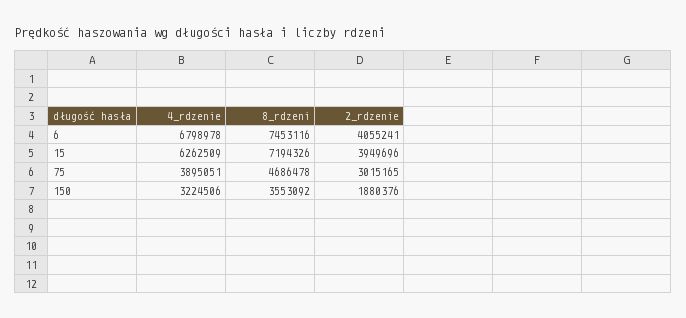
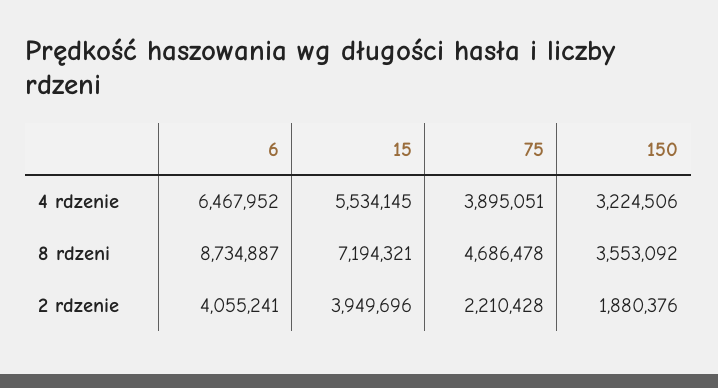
  {
    "4_rdzenie": {
-     "6": 6798978,
+     "6": 6467952,
-     "15": 6262509,
+     "15": 5534145,
      "75": 3895051,
      "150": 3224506
    },
    "8_rdzeni": {
-     "6": 7453116,
+     "6": 8734887,
-     "15": 7194326,
+     "15": 7194321,
      "75": 4686478,
      "150": 3553092
    },
    "2_rdzenie": {
      "6": 4055241,
      "15": 3949696,
-     "75": 3015165,
+     "75": 2210428,
      "150": 1880376
    }
  }

